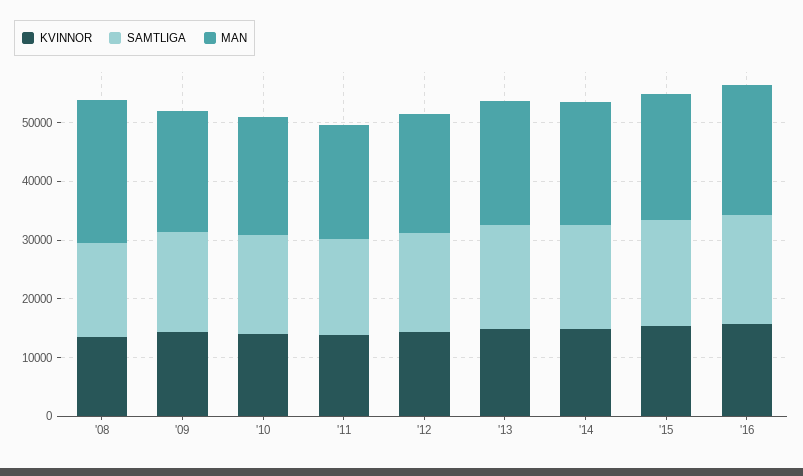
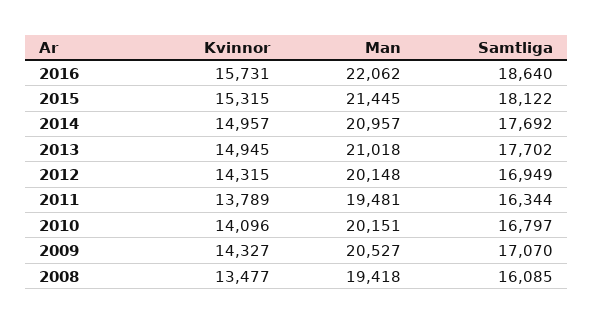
  {
    "KVINNOR": {
      "'08": 13477,
      "'09": 14327,
      "'10": 14096,
      "'11": 13789,
      "'12": 14315,
      "'13": 14945,
      "'14": 14957,
      "'15": 15315,
      "'16": 15731
    },
    "SAMTLIGA": {
      "'08": 16085,
      "'09": 17070,
      "'10": 16797,
      "'11": 16344,
      "'12": 16949,
      "'13": 17702,
      "'14": 17692,
      "'15": 18122,
      "'16": 18640
    },
    "MAN": {
-     "'08": 24000,
+     "'08": 19418,
      "'09": 20527,
      "'10": 20151,
      "'11": 19481,
      "'12": 20148,
      "'13": 21018,
      "'14": 20957,
      "'15": 21445,
      "'16": 22062
    }
  }

